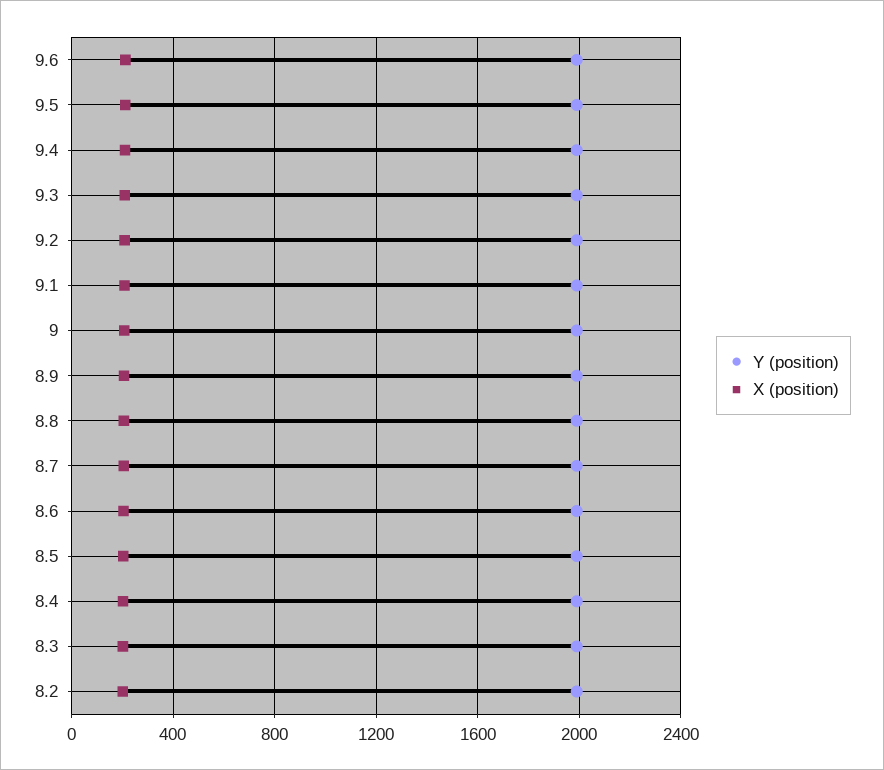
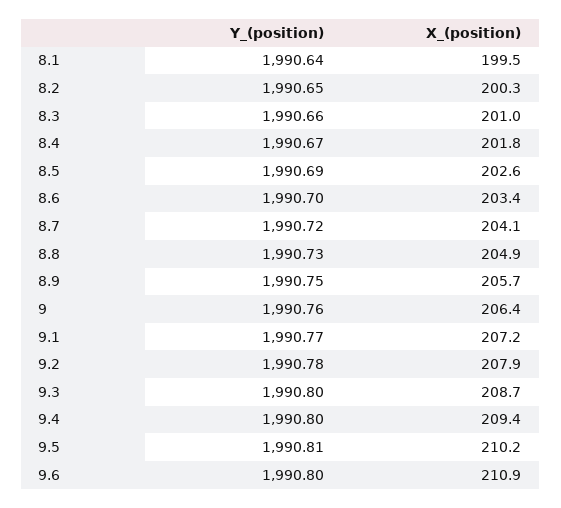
  {
    "Y (position)": {
      "9.6": 1990.8,
      "9.5": 1990.81,
      "9.4": 1990.8,
      "9.3": 1990.8,
      "9.2": 1990.78,
      "9.1": 1990.77,
      "9": 1990.76,
      "8.9": 1990.75,
      "8.8": 1990.73,
      "8.7": 1990.72,
      "8.6": 1990.7,
      "8.5": 1990.69,
      "8.4": 1990.67,
      "8.3": 1990.66,
-     "8.2": 1990.65
+     "8.2": 1990.65,
+     "8.1": 1990.64
    },
    "X (position)": {
      "9.6": 210.9,
      "9.5": 210.2,
      "9.4": 209.4,
      "9.3": 208.7,
      "9.2": 207.9,
      "9.1": 207.2,
      "9": 206.4,
      "8.9": 205.7,
      "8.8": 204.9,
      "8.7": 204.1,
      "8.6": 203.4,
      "8.5": 202.6,
      "8.4": 201.8,
      "8.3": 201,
-     "8.2": 200.3
+     "8.2": 200.3,
+     "8.1": 199.5
    }
  }

